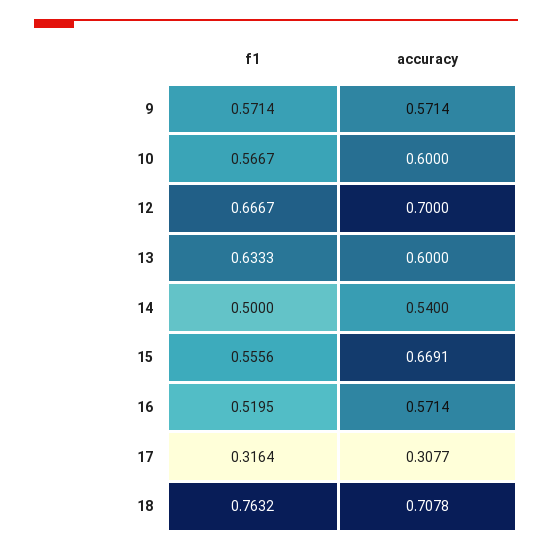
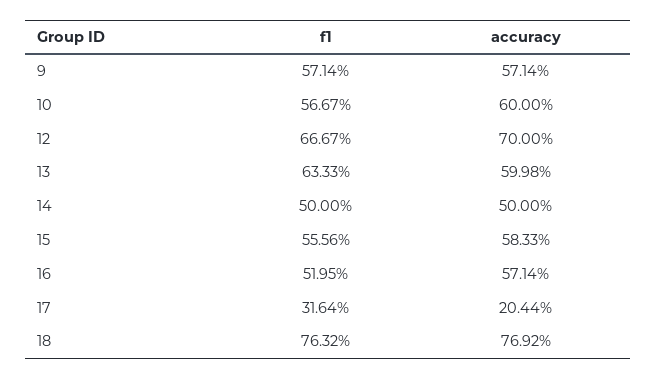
  {
    "f1": {
      "9": 0.5714,
      "10": 0.5667,
      "12": 0.6667,
      "13": 0.6333,
      "14": 0.5,
      "15": 0.5556,
      "16": 0.5195,
      "17": 0.3164,
      "18": 0.7632
    },
    "accuracy": {
      "9": 0.5714,
      "10": 0.6,
      "12": 0.7,
-     "13": 0.6,
+     "13": 0.5998,
-     "14": 0.54,
+     "14": 0.5,
-     "15": 0.6691,
+     "15": 0.5833,
      "16": 0.5714,
-     "17": 0.3077,
+     "17": 0.2044,
-     "18": 0.7078
+     "18": 0.7692
    }
  }

